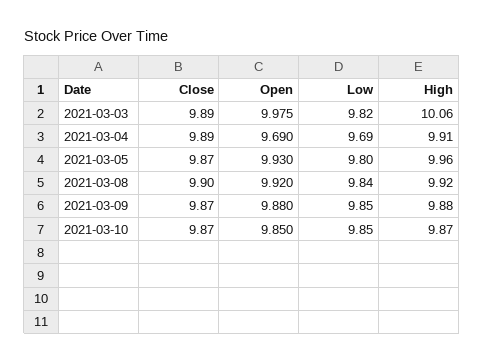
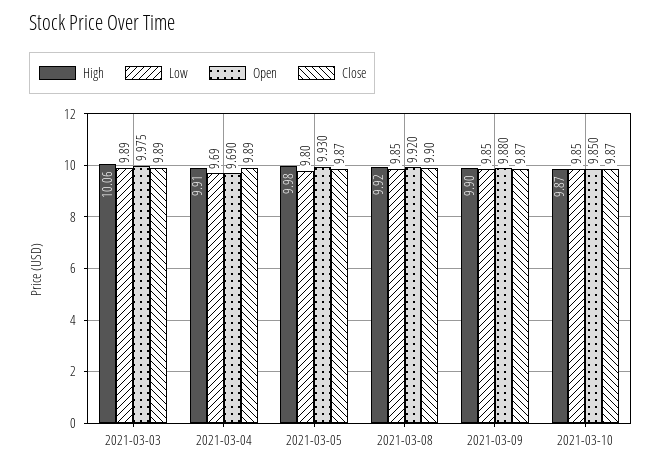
  {
    "Close": {
      "2021-03-03": 9.89,
      "2021-03-04": 9.89,
      "2021-03-05": 9.87,
      "2021-03-08": 9.9,
      "2021-03-09": 9.87,
      "2021-03-10": 9.87
    },
    "Open": {
      "2021-03-03": 9.975,
      "2021-03-04": 9.69,
      "2021-03-05": 9.93,
      "2021-03-08": 9.92,
      "2021-03-09": 9.88,
      "2021-03-10": 9.85
    },
    "Low": {
-     "2021-03-03": 9.82,
+     "2021-03-03": 9.89,
      "2021-03-04": 9.69,
      "2021-03-05": 9.8,
-     "2021-03-08": 9.84,
+     "2021-03-08": 9.85,
      "2021-03-09": 9.85,
      "2021-03-10": 9.85
    },
    "High": {
      "2021-03-03": 10.06,
      "2021-03-04": 9.91,
-     "2021-03-05": 9.96,
+     "2021-03-05": 9.98,
      "2021-03-08": 9.92,
-     "2021-03-09": 9.88,
+     "2021-03-09": 9.9,
      "2021-03-10": 9.87
    }
  }

